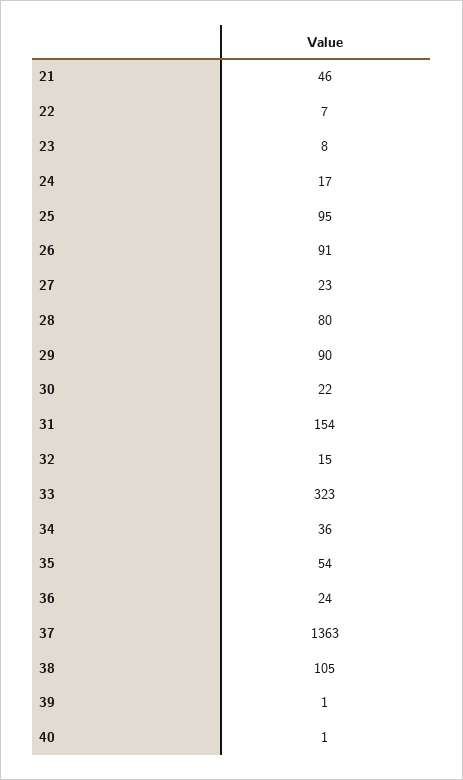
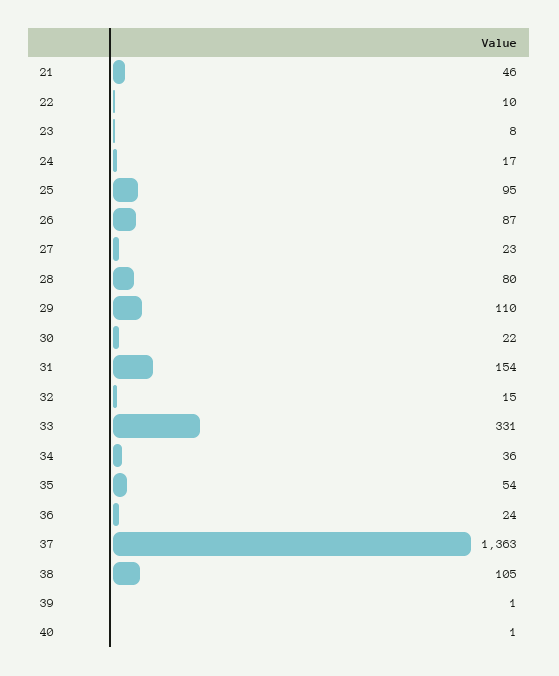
  {
    "21": 46,
-   "22": 7,
+   "22": 10,
    "23": 8,
    "24": 17,
    "25": 95,
-   "26": 91,
+   "26": 87,
    "27": 23,
    "28": 80,
-   "29": 90,
+   "29": 110,
    "30": 22,
    "31": 154,
    "32": 15,
-   "33": 323,
+   "33": 331,
    "34": 36,
    "35": 54,
    "36": 24,
    "37": 1363,
    "38": 105,
    "39": 1,
    "40": 1
  }

